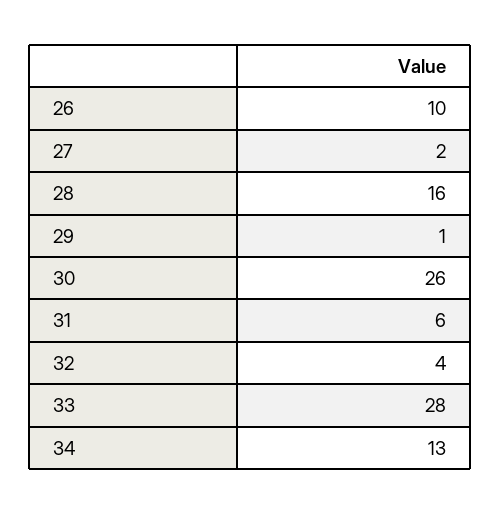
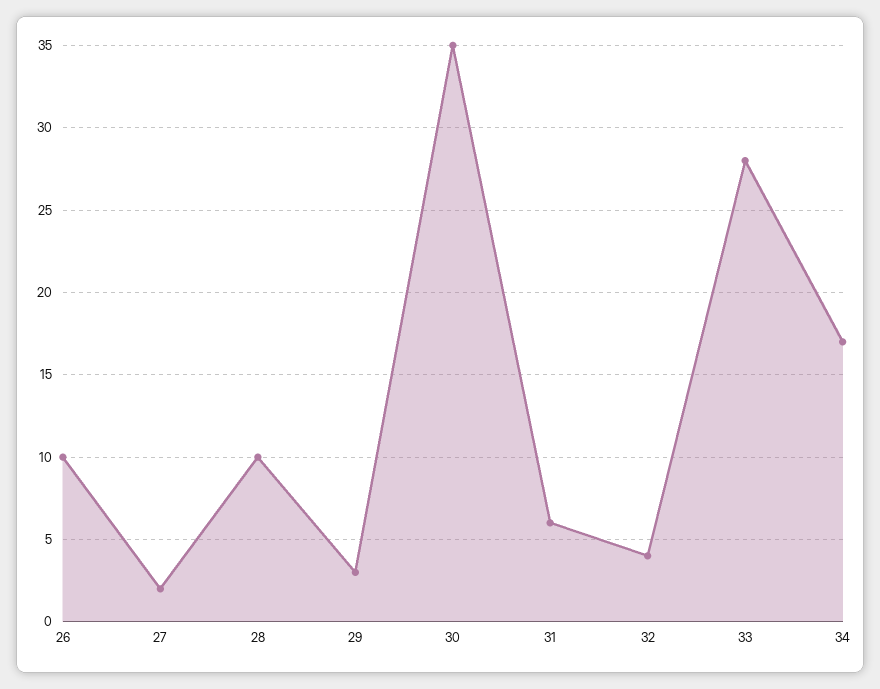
  {
    "26": 10,
    "27": 2,
-   "28": 16,
+   "28": 10,
-   "29": 1,
+   "29": 3,
-   "30": 26,
+   "30": 35,
    "31": 6,
    "32": 4,
    "33": 28,
-   "34": 13
+   "34": 17
  }

